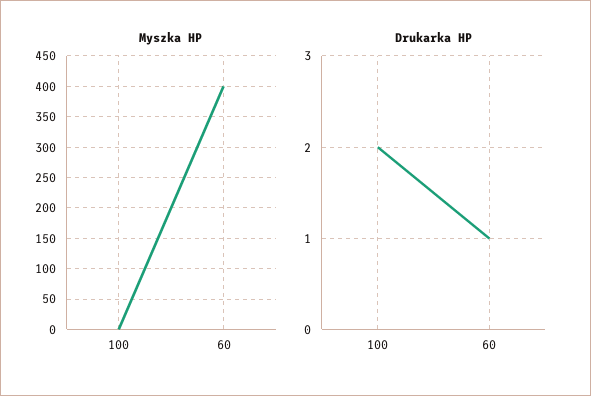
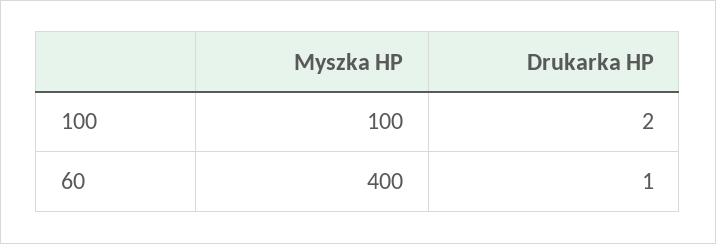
  {
    "Myszka HP": {
-     "100": 0,
+     "100": 100,
      "60": 400
    },
    "Drukarka HP": {
      "100": 2,
      "60": 1
    }
  }

